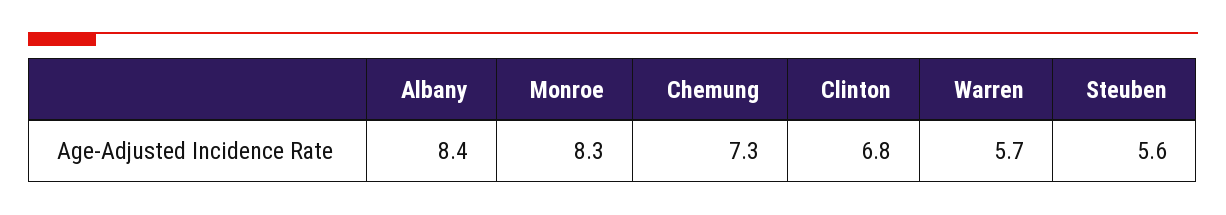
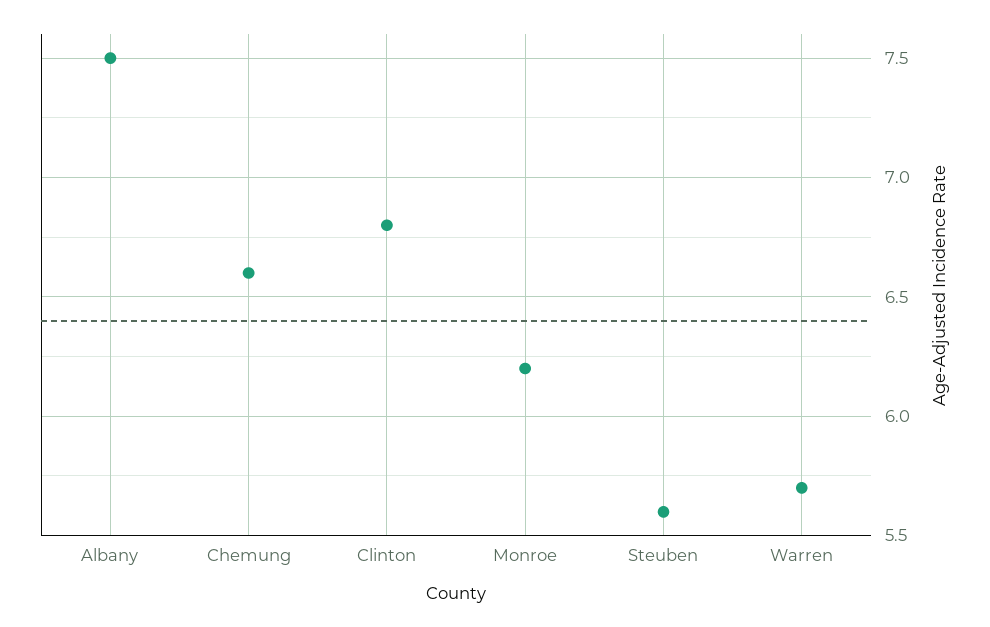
  {
-   "Albany": 8.4,
+   "Albany": 7.5,
-   "Monroe": 8.3,
+   "Monroe": 6.2,
-   "Chemung": 7.3,
+   "Chemung": 6.6,
    "Clinton": 6.8,
    "Warren": 5.7,
    "Steuben": 5.6
  }

